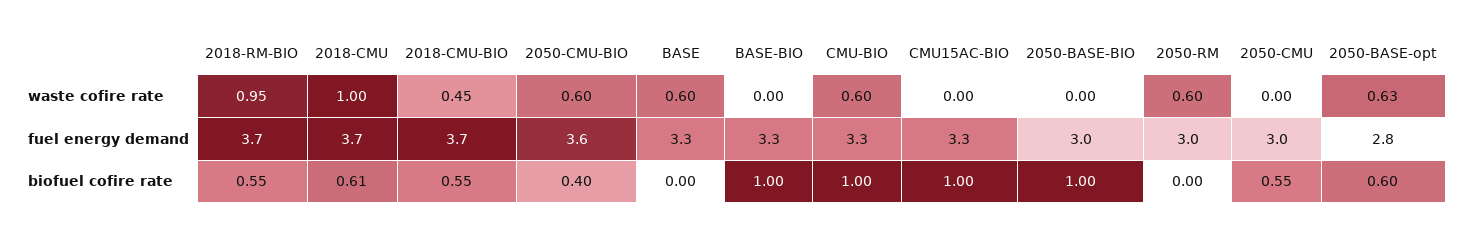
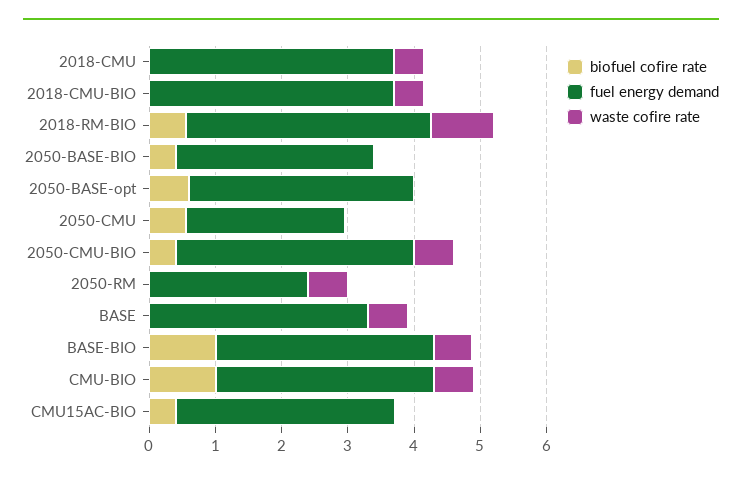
  {
    "waste cofire rate": {
      "2018-RM-BIO": 0.95,
-     "2018-CMU": 1,
+     "2018-CMU": 0.4,
      "2018-CMU-BIO": 0.45,
      "2050-CMU-BIO": 0.6,
      "BASE": 0.6,
-     "BASE-BIO": 0,
+     "BASE-BIO": 0.6,
      "CMU-BIO": 0.6,
      "CMU15AC-BIO": 0,
      "2050-BASE-BIO": 0,
      "2050-RM": 0.6,
      "2050-CMU": 0,
-     "2050-BASE-opt": 0.63
+     "2050-BASE-opt": 0
    },
    "fuel energy demand": {
      "2018-RM-BIO": 3.7,
      "2018-CMU": 3.7,
      "2018-CMU-BIO": 3.7,
      "2050-CMU-BIO": 3.6,
      "BASE": 3.3,
      "BASE-BIO": 3.3,
      "CMU-BIO": 3.3,
      "CMU15AC-BIO": 3.3,
      "2050-BASE-BIO": 3,
-     "2050-RM": 3,
+     "2050-RM": 2.4,
-     "2050-CMU": 3,
+     "2050-CMU": 2.4,
-     "2050-BASE-opt": 2.8
+     "2050-BASE-opt": 3.4
    },
    "biofuel cofire rate": {
      "2018-RM-BIO": 0.55,
-     "2018-CMU": 0.61,
+     "2018-CMU": 0,
-     "2018-CMU-BIO": 0.55,
+     "2018-CMU-BIO": 0,
      "2050-CMU-BIO": 0.4,
      "BASE": 0,
      "BASE-BIO": 1,
      "CMU-BIO": 1,
-     "CMU15AC-BIO": 1,
+     "CMU15AC-BIO": 0.4,
-     "2050-BASE-BIO": 1,
+     "2050-BASE-BIO": 0.4,
      "2050-RM": 0,
      "2050-CMU": 0.55,
      "2050-BASE-opt": 0.6
    }
  }

